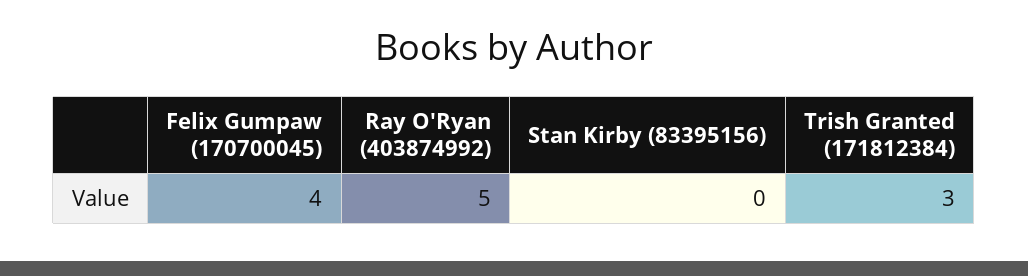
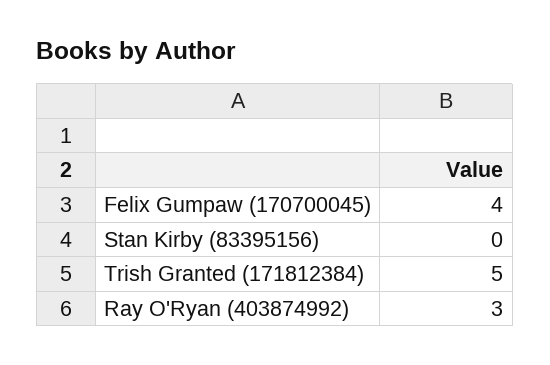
  {
    "Felix Gumpaw (170700045)": 4,
-   "Ray O'Ryan (403874992)": 5,
+   "Ray O'Ryan (403874992)": 3,
    "Stan Kirby (83395156)": 0,
-   "Trish Granted (171812384)": 3
+   "Trish Granted (171812384)": 5
  }

